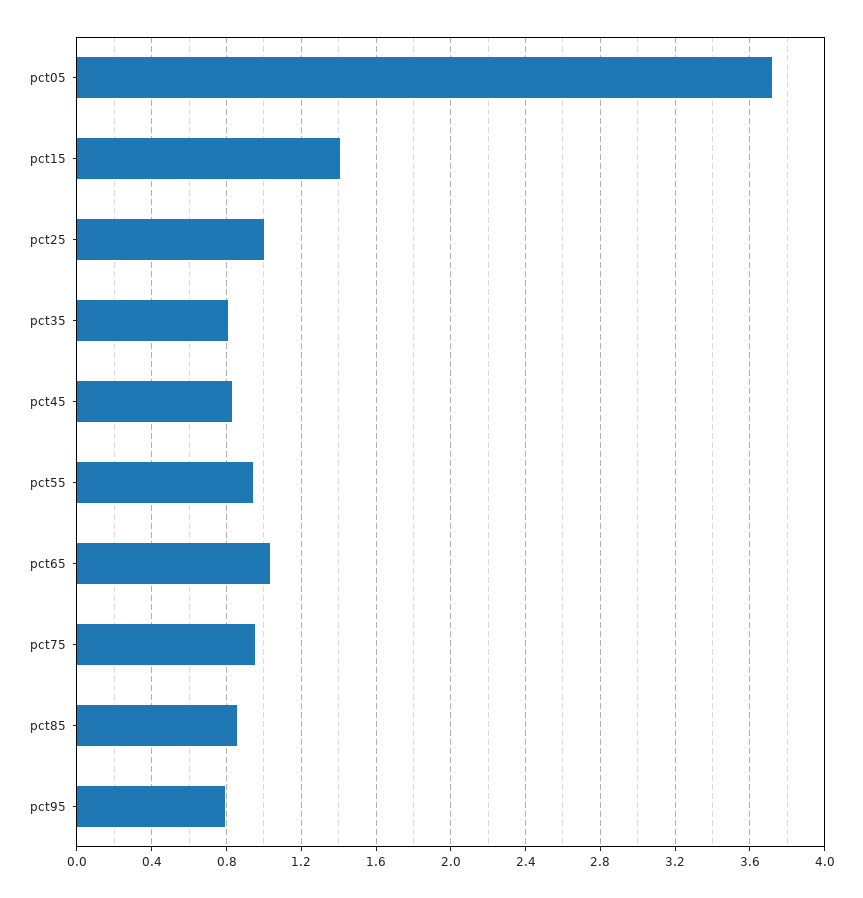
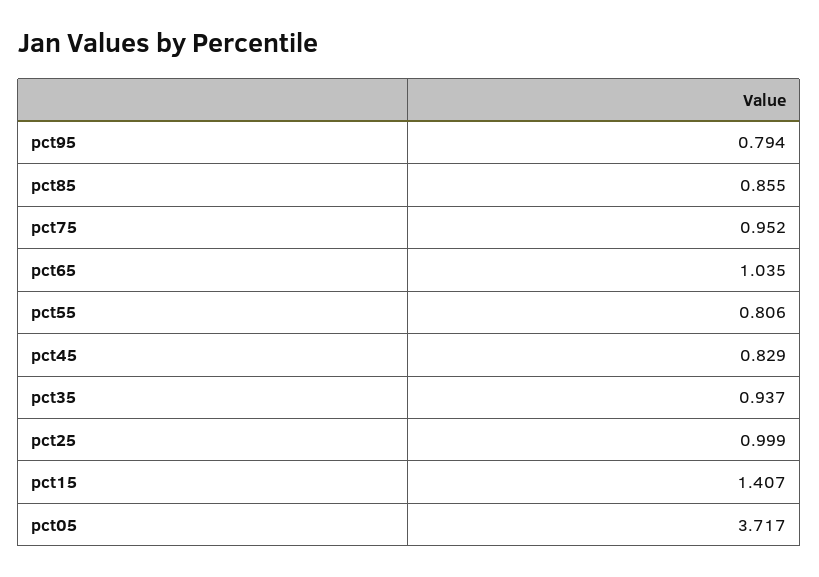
  {
    "pct05": 3.717,
    "pct15": 1.407,
    "pct25": 0.999,
-   "pct35": 0.8,
+   "pct35": 0.937,
    "pct45": 0.829,
-   "pct55": 0.95,
+   "pct55": 0.806,
    "pct65": 1.035,
    "pct75": 0.952,
    "pct85": 0.855,
    "pct95": 0.794
  }

